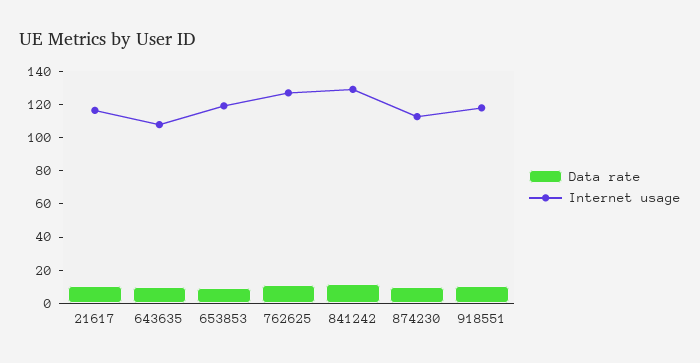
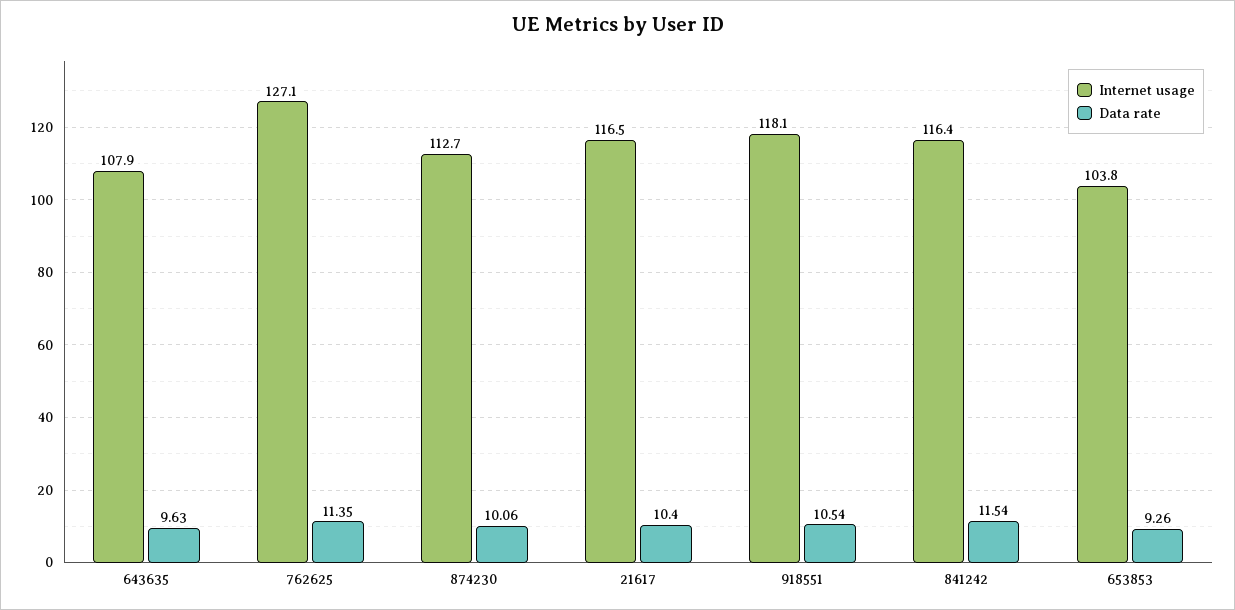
  {
    "Data rate": {
      "21617": 10.4,
      "643635": 9.63,
      "653853": 9.26,
      "762625": 11.35,
      "841242": 11.54,
      "874230": 10.06,
      "918551": 10.54
    },
    "Internet usage": {
      "21617": 116.5,
      "643635": 107.9,
-     "653853": 120,
+     "653853": 103.8,
      "762625": 127.1,
-     "841242": 130,
+     "841242": 116.4,
      "874230": 112.7,
      "918551": 118.1
    }
  }

